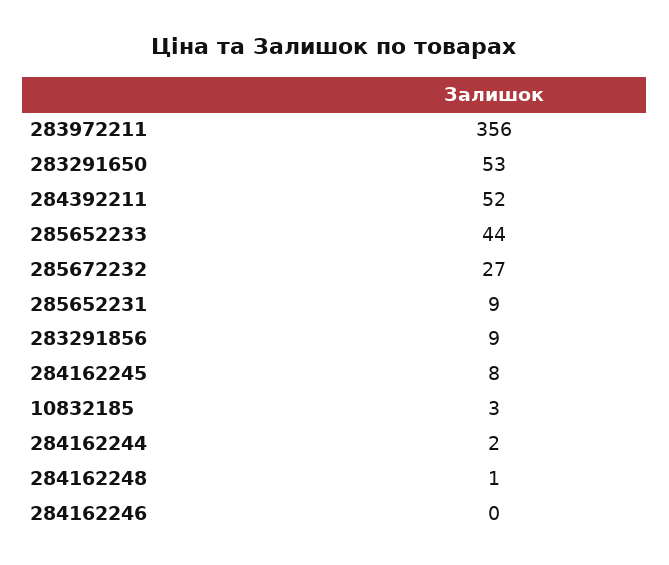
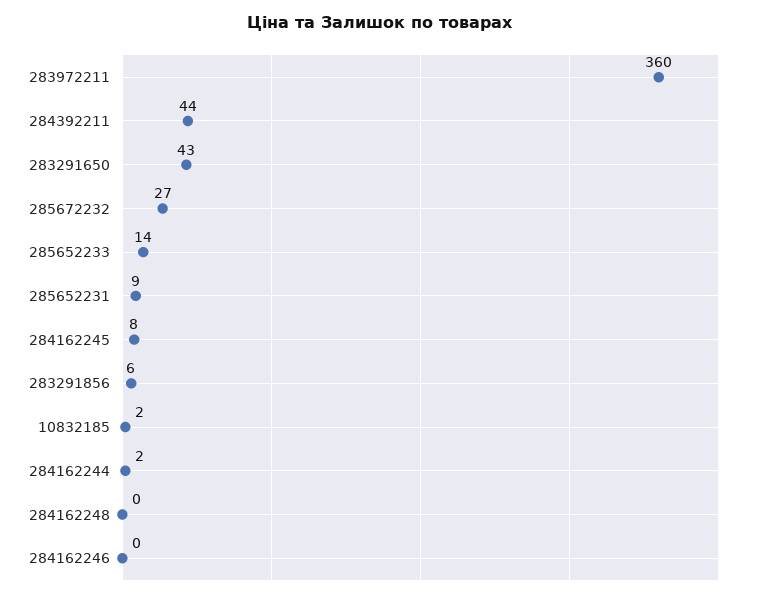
  {
-   "283972211": 356,
+   "283972211": 360,
-   "283291650": 53,
+   "283291650": 43,
-   "284392211": 52,
+   "284392211": 44,
-   "285652233": 44,
+   "285652233": 14,
    "285672232": 27,
    "285652231": 9,
-   "283291856": 9,
+   "283291856": 6,
    "284162245": 8,
-   "10832185": 3,
+   "10832185": 2,
    "284162244": 2,
-   "284162248": 1,
+   "284162248": 0,
    "284162246": 0
  }

